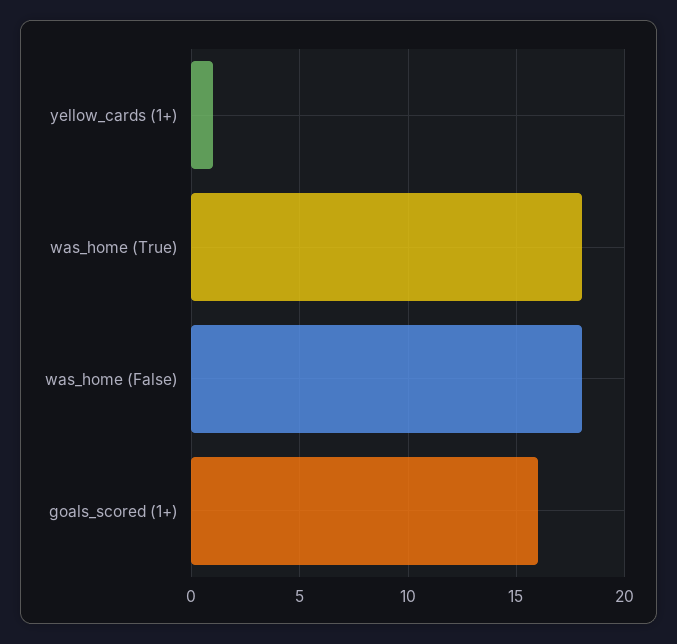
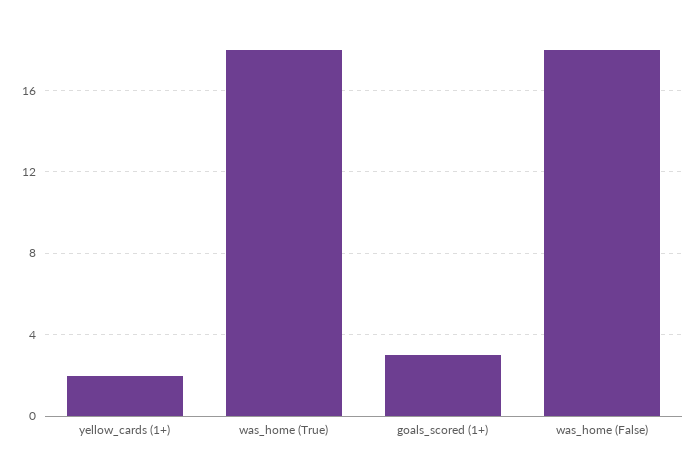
  {
-   "yellow_cards (1+)": 1,
+   "yellow_cards (1+)": 2,
    "was_home (True)": 18,
    "was_home (False)": 18,
-   "goals_scored (1+)": 16
+   "goals_scored (1+)": 3
  }

